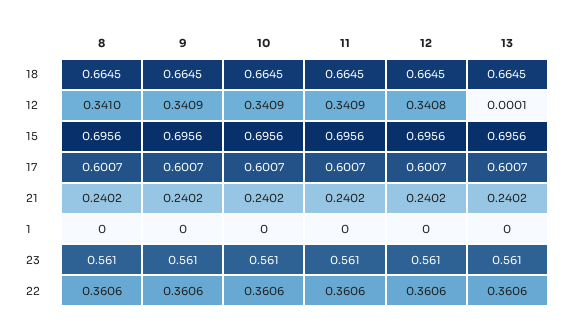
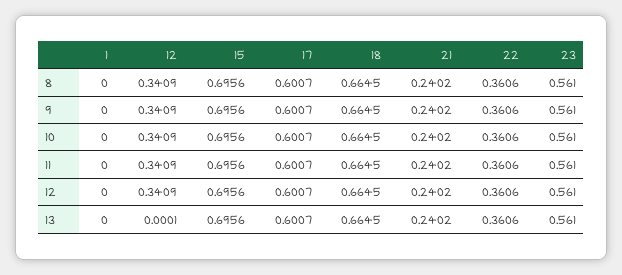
  {
    "8": {
      "18": 0.6645,
-     "12": 0.341,
+     "12": 0.3409,
      "15": 0.6956,
      "17": 0.6007,
      "21": 0.2402,
      "1": 0,
      "23": 0.561,
      "22": 0.3606
    },
    "9": {
      "18": 0.6645,
      "12": 0.3409,
      "15": 0.6956,
      "17": 0.6007,
      "21": 0.2402,
      "1": 0,
      "23": 0.561,
      "22": 0.3606
    },
    "10": {
      "18": 0.6645,
      "12": 0.3409,
      "15": 0.6956,
      "17": 0.6007,
      "21": 0.2402,
      "1": 0,
      "23": 0.561,
      "22": 0.3606
    },
    "11": {
      "18": 0.6645,
      "12": 0.3409,
      "15": 0.6956,
      "17": 0.6007,
      "21": 0.2402,
      "1": 0,
      "23": 0.561,
      "22": 0.3606
    },
    "12": {
      "18": 0.6645,
-     "12": 0.3408,
+     "12": 0.3409,
      "15": 0.6956,
      "17": 0.6007,
      "21": 0.2402,
      "1": 0,
      "23": 0.561,
      "22": 0.3606
    },
    "13": {
      "18": 0.6645,
      "12": 0.0001,
      "15": 0.6956,
      "17": 0.6007,
      "21": 0.2402,
      "1": 0,
      "23": 0.561,
      "22": 0.3606
    }
  }

